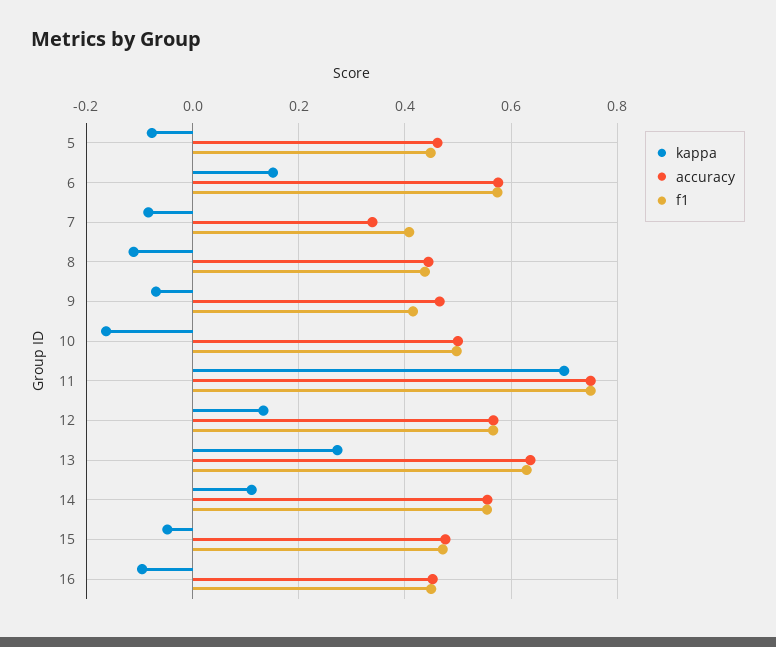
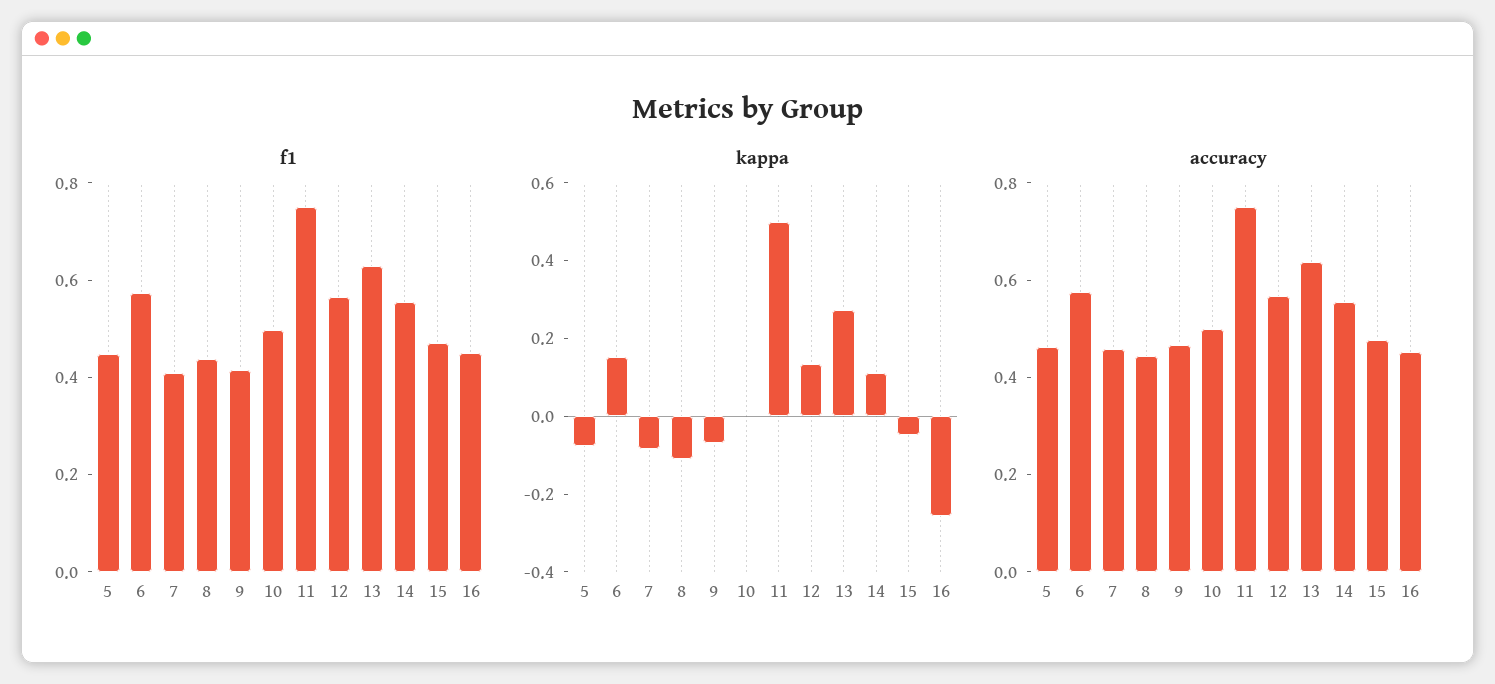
  {
    "kappa": {
      "5": -0.08,
      "6": 0.16,
      "7": -0.08,
      "8": -0.12,
      "9": -0.06,
-     "10": -0.16,
+     "10": 0,
-     "11": 0.7,
+     "11": 0.5,
      "12": 0.14,
      "13": 0.28,
      "14": 0.12,
      "15": -0.04,
-     "16": -0.1
+     "16": -0.25
    },
    "accuracy": {
      "5": 0.46,
      "6": 0.58,
-     "7": 0.34,
+     "7": 0.45,
      "8": 0.44,
      "9": 0.46,
      "10": 0.5,
      "11": 0.76,
      "12": 0.56,
      "13": 0.64,
      "14": 0.56,
      "15": 0.48,
      "16": 0.46
    },
    "f1": {
      "5": 0.44,
      "6": 0.58,
      "7": 0.4,
      "8": 0.44,
      "9": 0.42,
      "10": 0.5,
      "11": 0.76,
      "12": 0.56,
      "13": 0.62,
      "14": 0.56,
      "15": 0.48,
      "16": 0.44
    }
  }

